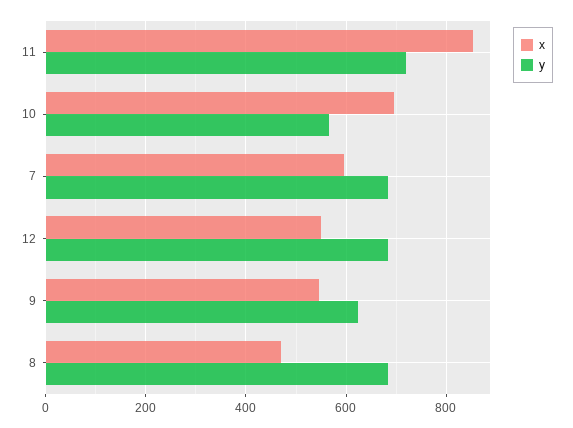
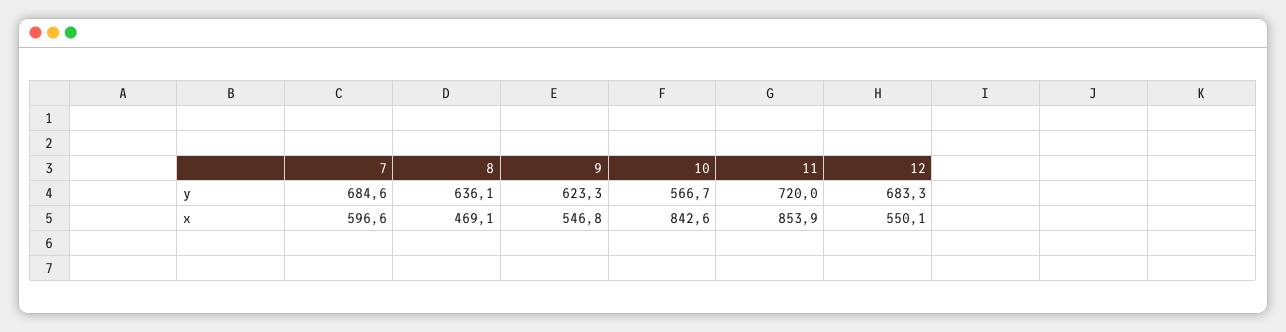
  {
    "x": {
      "11": 853.9,
-     "10": 700,
+     "10": 842.6,
      "7": 596.6,
      "12": 550.1,
      "9": 546.8,
      "8": 469.1
    },
    "y": {
      "11": 720,
      "10": 566.7,
      "7": 684.6,
      "12": 683.3,
      "9": 623.3,
-     "8": 680
+     "8": 636.1
    }
  }

